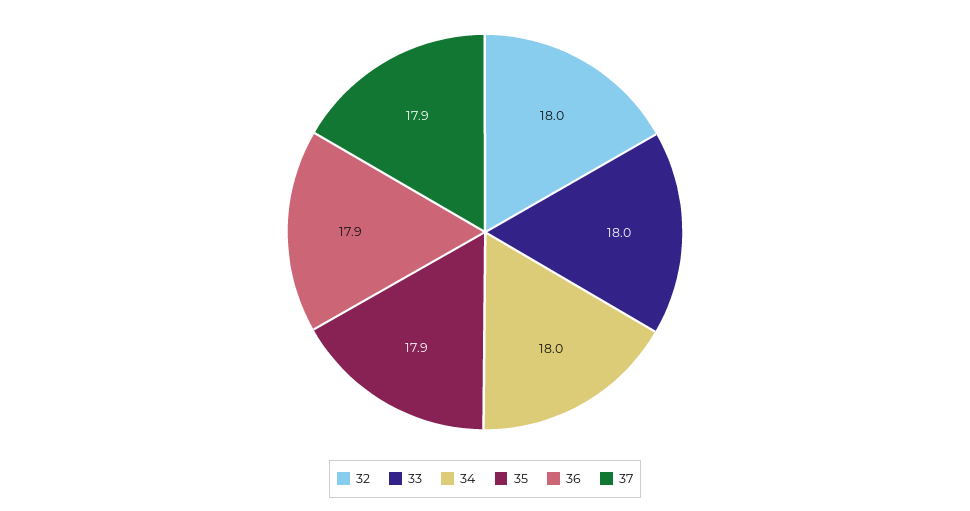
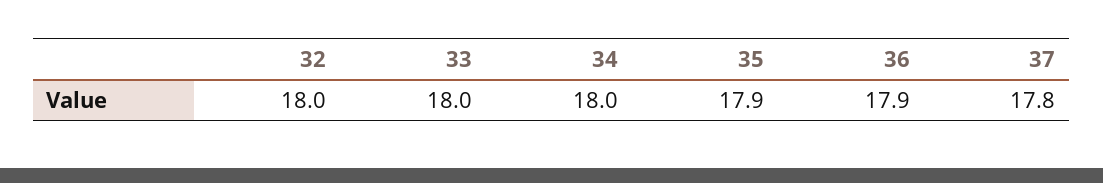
  {
    "32": 18,
    "33": 18,
    "34": 18,
    "35": 17.9,
    "36": 17.9,
-   "37": 17.9
+   "37": 17.8
  }

